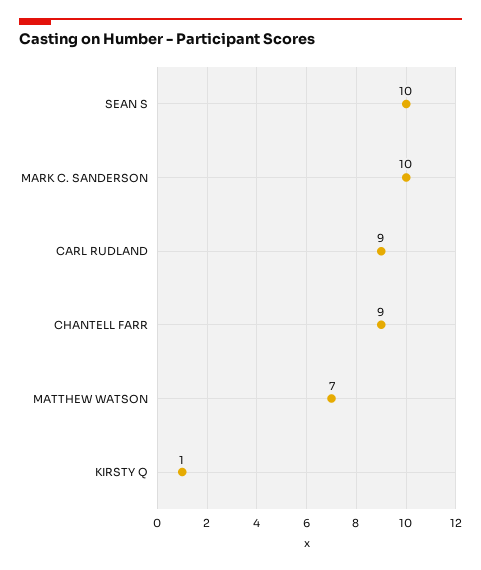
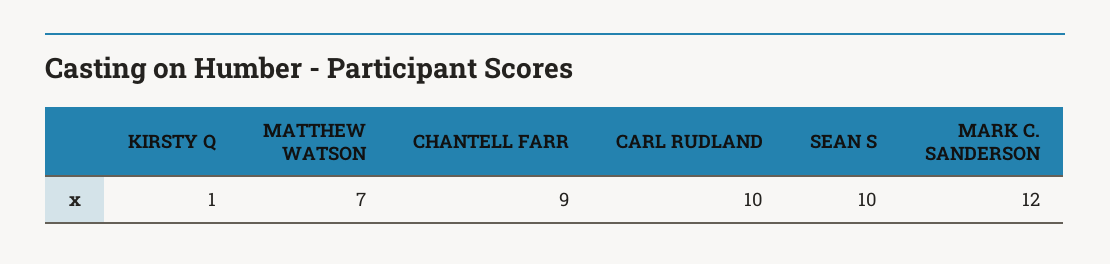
  {
    "SEAN S": 10,
-   "MARK C. SANDERSON": 10,
+   "MARK C. SANDERSON": 12,
-   "CARL RUDLAND": 9,
+   "CARL RUDLAND": 10,
    "CHANTELL FARR": 9,
    "MATTHEW WATSON": 7,
    "KIRSTY Q": 1
  }

